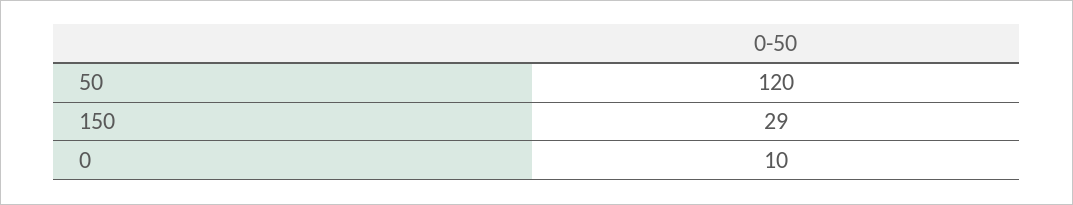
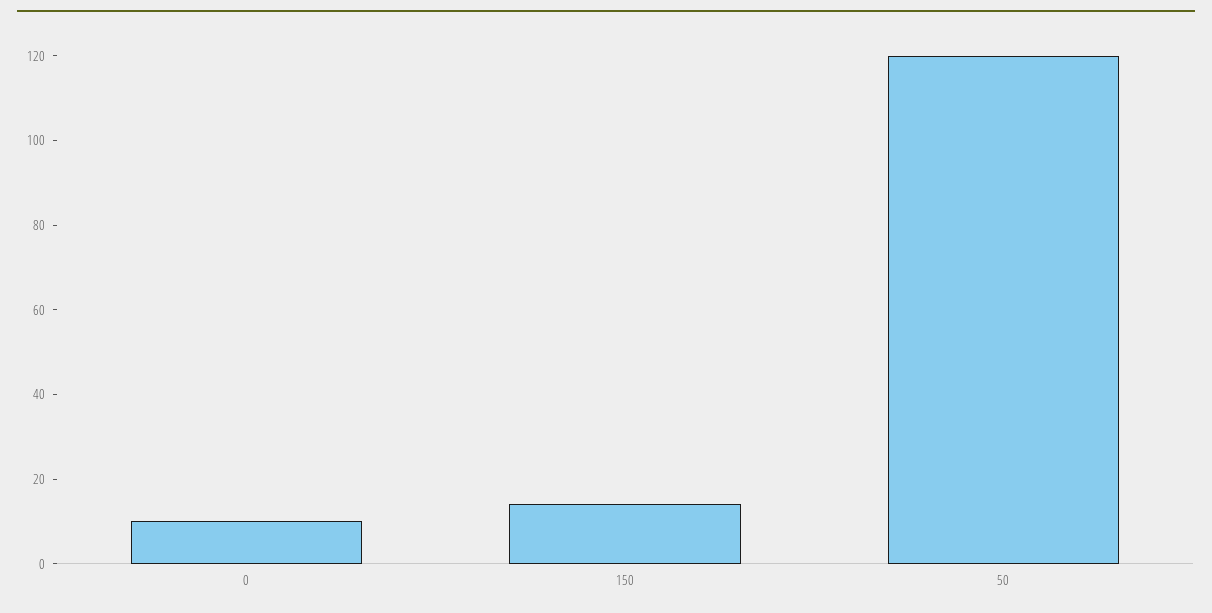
  {
    "50": 120,
-   "150": 29,
+   "150": 15,
    "0": 10
  }

